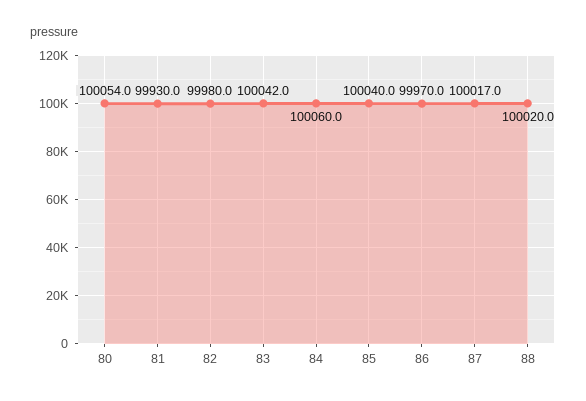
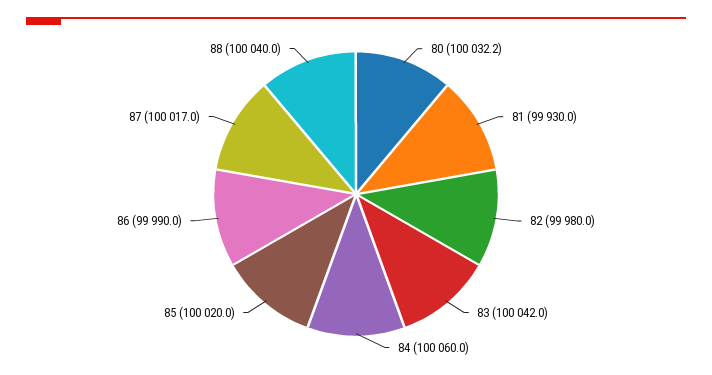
  {
-   "80": 100054,
+   "80": 100032.2,
    "81": 99930,
    "82": 99980,
    "83": 100042,
    "84": 100060,
-   "85": 100040,
+   "85": 100020,
-   "86": 99970,
+   "86": 99990,
    "87": 100017,
-   "88": 100020
+   "88": 100040
  }

